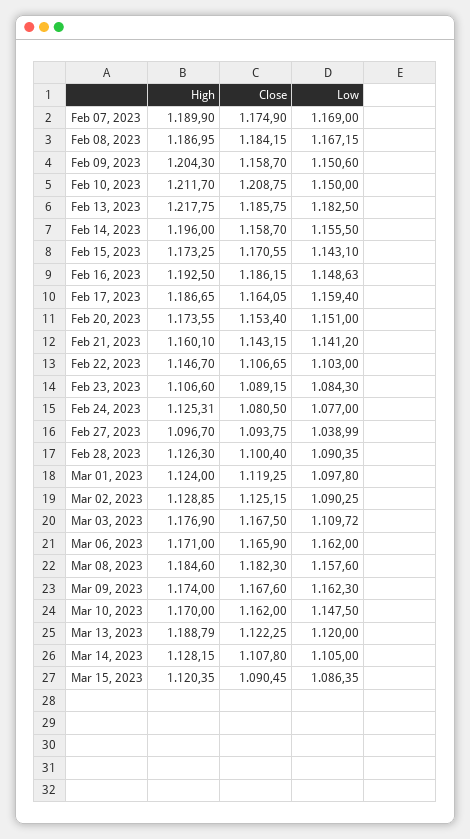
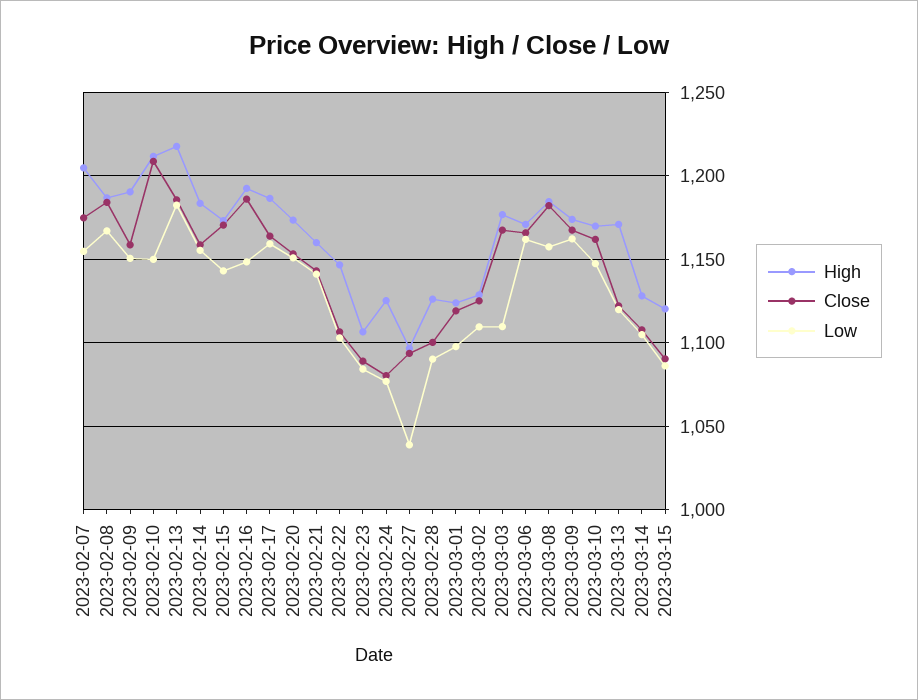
  {
    "High": {
-     "Feb 07, 2023": 1189.9,
+     "Feb 07, 2023": 1205,
      "Feb 08, 2023": 1186.95,
-     "Feb 09, 2023": 1204.3,
+     "Feb 09, 2023": 1190,
      "Feb 10, 2023": 1211.7,
      "Feb 13, 2023": 1217.75,
-     "Feb 14, 2023": 1196,
+     "Feb 14, 2023": 1185,
      "Feb 15, 2023": 1173.25,
      "Feb 16, 2023": 1192.5,
      "Feb 17, 2023": 1186.65,
      "Feb 20, 2023": 1173.55,
      "Feb 21, 2023": 1160.1,
      "Feb 22, 2023": 1146.7,
      "Feb 23, 2023": 1106.6,
      "Feb 24, 2023": 1125.31,
      "Feb 27, 2023": 1096.7,
      "Feb 28, 2023": 1126.3,
      "Mar 01, 2023": 1124,
      "Mar 02, 2023": 1128.85,
      "Mar 03, 2023": 1176.9,
      "Mar 06, 2023": 1171,
      "Mar 08, 2023": 1184.6,
      "Mar 09, 2023": 1174,
      "Mar 10, 2023": 1170,
-     "Mar 13, 2023": 1188.79,
+     "Mar 13, 2023": 1170,
      "Mar 14, 2023": 1128.15,
      "Mar 15, 2023": 1120.35
    },
    "Close": {
      "Feb 07, 2023": 1174.9,
      "Feb 08, 2023": 1184.15,
      "Feb 09, 2023": 1158.7,
      "Feb 10, 2023": 1208.75,
      "Feb 13, 2023": 1185.75,
      "Feb 14, 2023": 1158.7,
      "Feb 15, 2023": 1170.55,
      "Feb 16, 2023": 1186.15,
      "Feb 17, 2023": 1164.05,
      "Feb 20, 2023": 1153.4,
      "Feb 21, 2023": 1143.15,
      "Feb 22, 2023": 1106.65,
      "Feb 23, 2023": 1089.15,
      "Feb 24, 2023": 1080.5,
      "Feb 27, 2023": 1093.75,
      "Feb 28, 2023": 1100.4,
      "Mar 01, 2023": 1119.25,
      "Mar 02, 2023": 1125.15,
      "Mar 03, 2023": 1167.5,
      "Mar 06, 2023": 1165.9,
      "Mar 08, 2023": 1182.3,
      "Mar 09, 2023": 1167.6,
      "Mar 10, 2023": 1162,
      "Mar 13, 2023": 1122.25,
      "Mar 14, 2023": 1107.8,
      "Mar 15, 2023": 1090.45
    },
    "Low": {
-     "Feb 07, 2023": 1169,
+     "Feb 07, 2023": 1155,
      "Feb 08, 2023": 1167.15,
      "Feb 09, 2023": 1150.6,
      "Feb 10, 2023": 1150,
      "Feb 13, 2023": 1182.5,
      "Feb 14, 2023": 1155.5,
      "Feb 15, 2023": 1143.1,
      "Feb 16, 2023": 1148.63,
      "Feb 17, 2023": 1159.4,
      "Feb 20, 2023": 1151,
      "Feb 21, 2023": 1141.2,
      "Feb 22, 2023": 1103,
      "Feb 23, 2023": 1084.3,
      "Feb 24, 2023": 1077,
      "Feb 27, 2023": 1038.99,
      "Feb 28, 2023": 1090.35,
      "Mar 01, 2023": 1097.8,
-     "Mar 02, 2023": 1090.25,
+     "Mar 02, 2023": 1110,
      "Mar 03, 2023": 1109.72,
      "Mar 06, 2023": 1162,
      "Mar 08, 2023": 1157.6,
      "Mar 09, 2023": 1162.3,
      "Mar 10, 2023": 1147.5,
      "Mar 13, 2023": 1120,
      "Mar 14, 2023": 1105,
      "Mar 15, 2023": 1086.35
    }
  }

